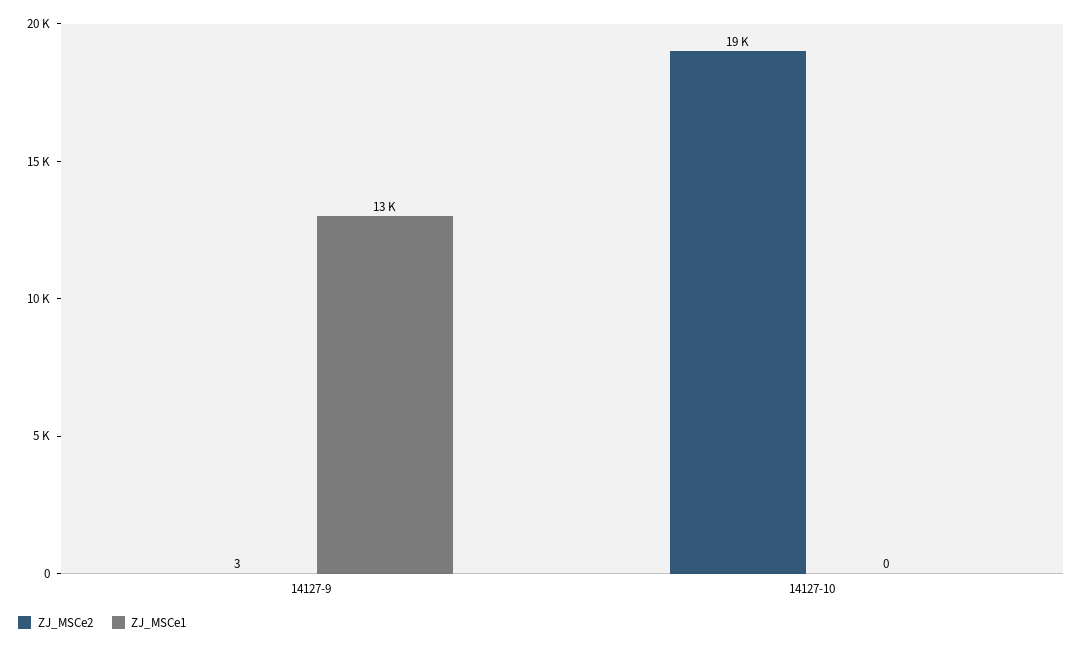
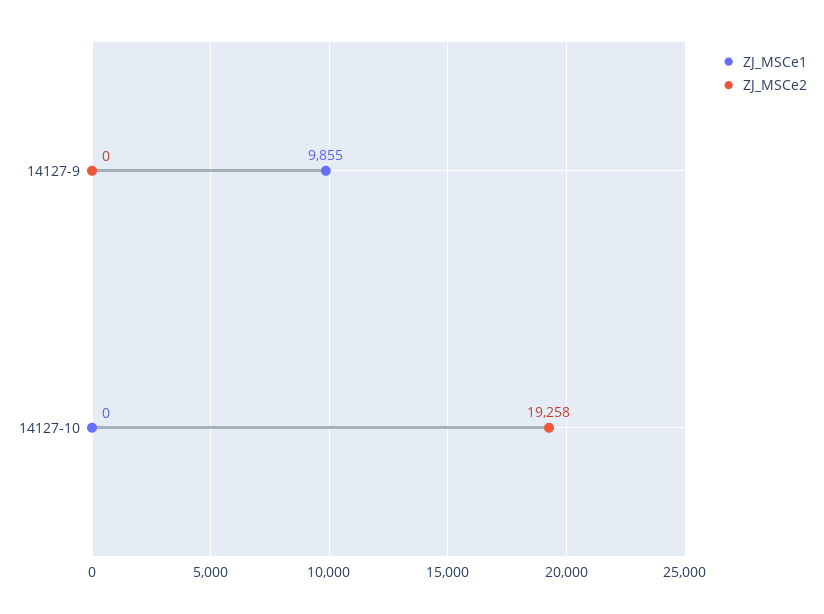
  {
    "ZJ_MSCe2": {
-     "14127-9": 3,
+     "14127-9": 0,
      "14127-10": 19258
    },
    "ZJ_MSCe1": {
-     "14127-9": 13000,
+     "14127-9": 9855,
      "14127-10": 0
    }
  }

